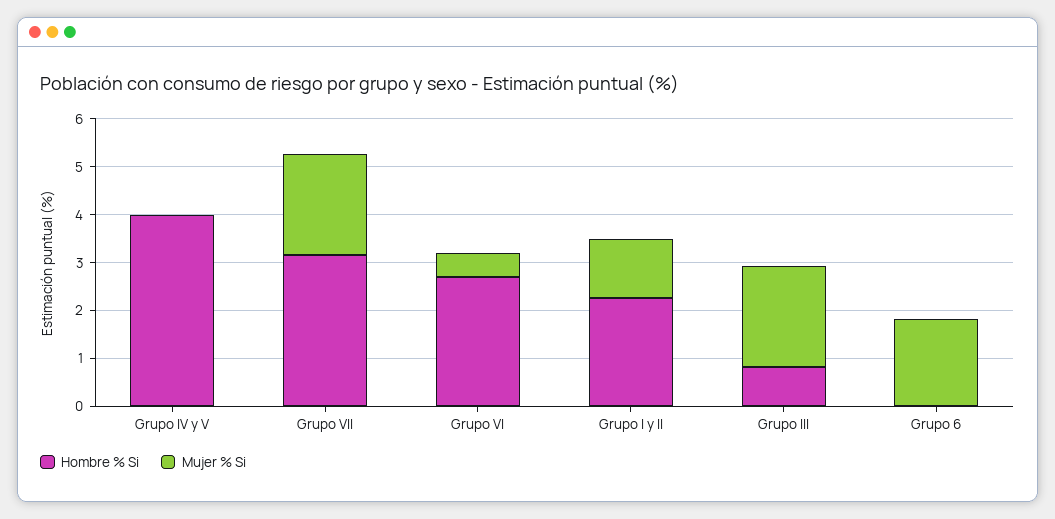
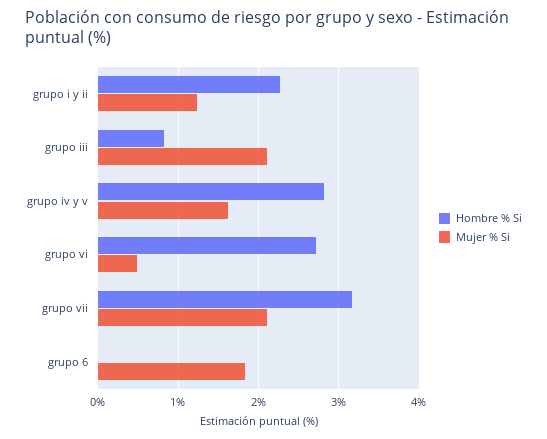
  {
    "Hombre % Si": {
-     "Grupo IV y V": 4,
+     "Grupo IV y V": 2.8,
      "Grupo VII": 3.2,
      "Grupo VI": 2.7,
      "Grupo I y II": 2.3,
      "Grupo III": 0.8,
      "Grupo 6": 0
    },
    "Mujer % Si": {
-     "Grupo IV y V": 0,
+     "Grupo IV y V": 1.6,
      "Grupo VII": 2.1,
      "Grupo VI": 0.5,
      "Grupo I y II": 1.2,
      "Grupo III": 2.1,
      "Grupo 6": 1.8
    }
  }

